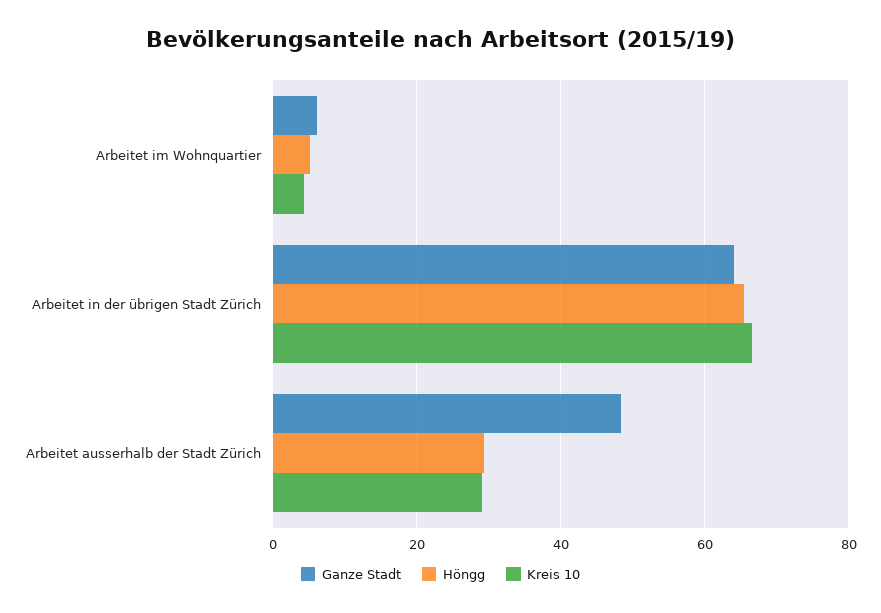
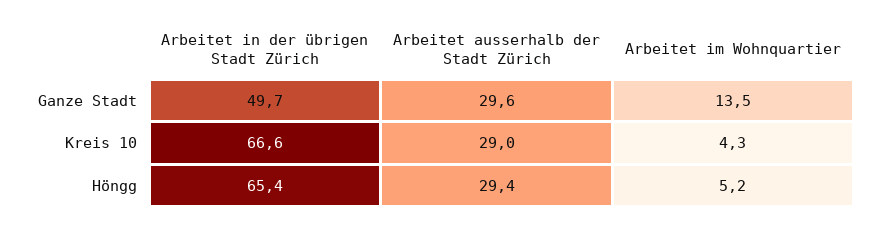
  {
    "Ganze Stadt": {
-     "Arbeitet im Wohnquartier": 6,
+     "Arbeitet im Wohnquartier": 13.5,
-     "Arbeitet in der übrigen Stadt Zürich": 64,
+     "Arbeitet in der übrigen Stadt Zürich": 49.7,
-     "Arbeitet ausserhalb der Stadt Zürich": 48
+     "Arbeitet ausserhalb der Stadt Zürich": 29.6
    },
    "Höngg": {
      "Arbeitet im Wohnquartier": 5.2,
      "Arbeitet in der übrigen Stadt Zürich": 65.4,
      "Arbeitet ausserhalb der Stadt Zürich": 29.4
    },
    "Kreis 10": {
      "Arbeitet im Wohnquartier": 4.3,
      "Arbeitet in der übrigen Stadt Zürich": 66.6,
      "Arbeitet ausserhalb der Stadt Zürich": 29
    }
  }

